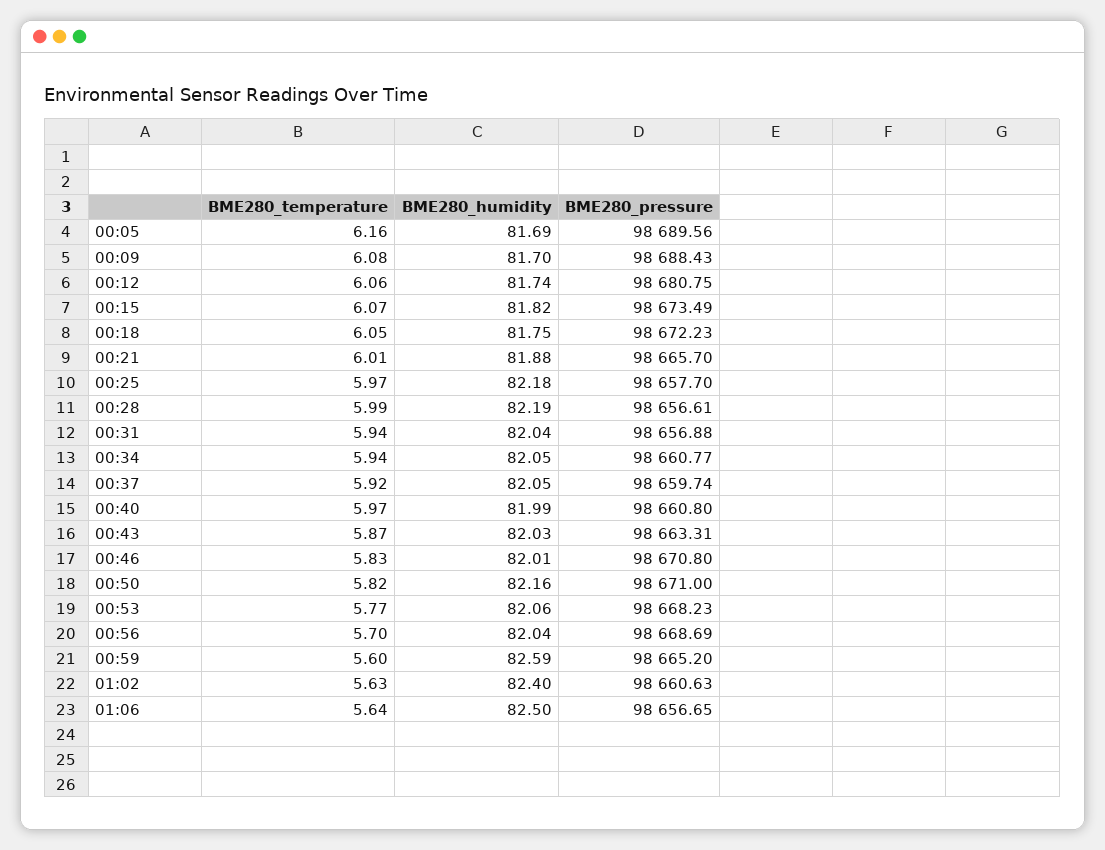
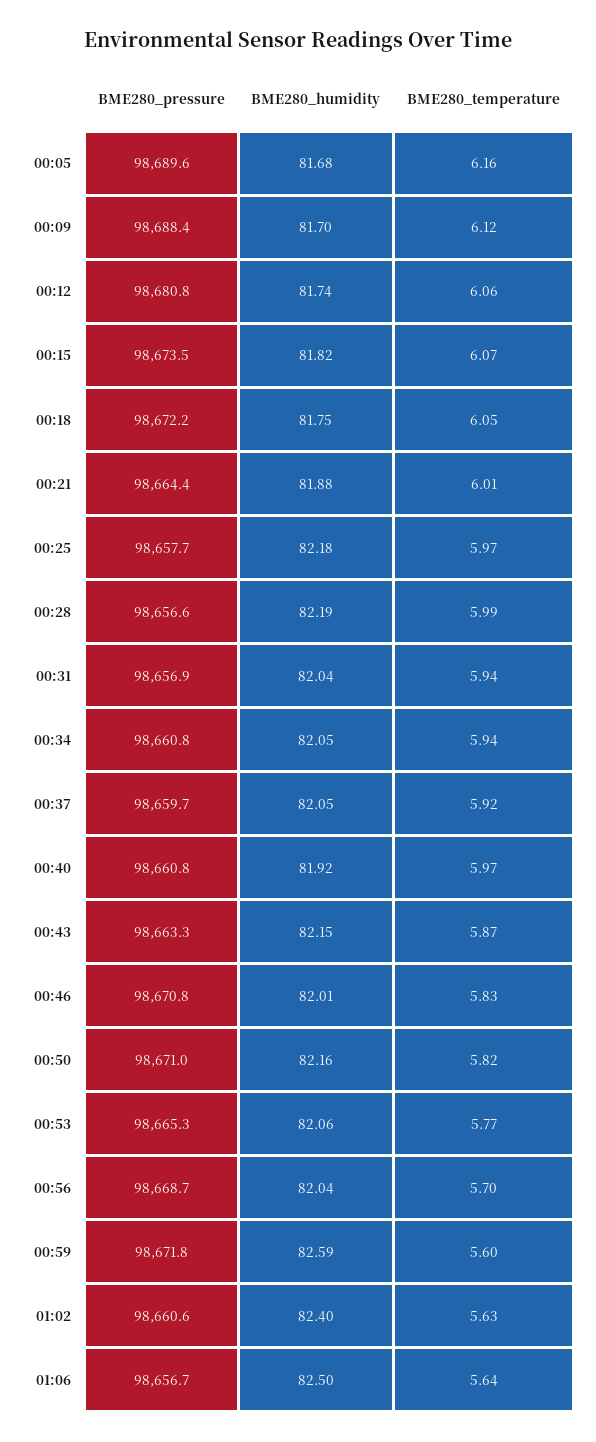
  {
    "BME280_temperature": {
      "00:05": 6.16,
-     "00:09": 6.08,
+     "00:09": 6.12,
      "00:12": 6.06,
      "00:15": 6.07,
      "00:18": 6.05,
      "00:21": 6.01,
      "00:25": 5.97,
      "00:28": 5.99,
      "00:31": 5.94,
      "00:34": 5.94,
      "00:37": 5.92,
      "00:40": 5.97,
      "00:43": 5.87,
      "00:46": 5.83,
      "00:50": 5.82,
      "00:53": 5.77,
      "00:56": 5.7,
      "00:59": 5.6,
      "01:02": 5.63,
      "01:06": 5.64
    },
    "BME280_humidity": {
-     "00:05": 81.69,
+     "00:05": 81.68,
      "00:09": 81.7,
      "00:12": 81.74,
      "00:15": 81.82,
      "00:18": 81.75,
      "00:21": 81.88,
      "00:25": 82.18,
      "00:28": 82.19,
      "00:31": 82.04,
      "00:34": 82.05,
      "00:37": 82.05,
-     "00:40": 81.99,
+     "00:40": 81.92,
-     "00:43": 82.03,
+     "00:43": 82.15,
      "00:46": 82.01,
      "00:50": 82.16,
      "00:53": 82.06,
      "00:56": 82.04,
      "00:59": 82.59,
      "01:02": 82.4,
      "01:06": 82.5
    },
    "BME280_pressure": {
      "00:05": 98689.56,
      "00:09": 98688.43,
      "00:12": 98680.75,
      "00:15": 98673.49,
      "00:18": 98672.23,
-     "00:21": 98665.7,
+     "00:21": 98664.4,
      "00:25": 98657.7,
      "00:28": 98656.61,
      "00:31": 98656.88,
      "00:34": 98660.77,
      "00:37": 98659.74,
      "00:40": 98660.8,
      "00:43": 98663.31,
      "00:46": 98670.8,
      "00:50": 98671,
-     "00:53": 98668.23,
+     "00:53": 98665.3,
      "00:56": 98668.69,
-     "00:59": 98665.2,
+     "00:59": 98671.8,
      "01:02": 98660.63,
      "01:06": 98656.65
    }
  }

